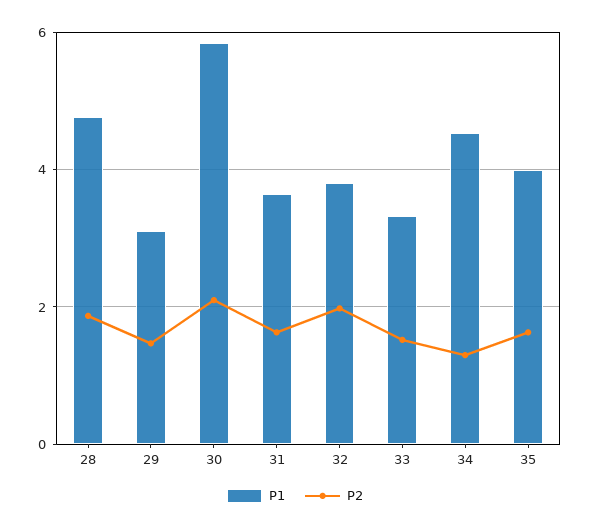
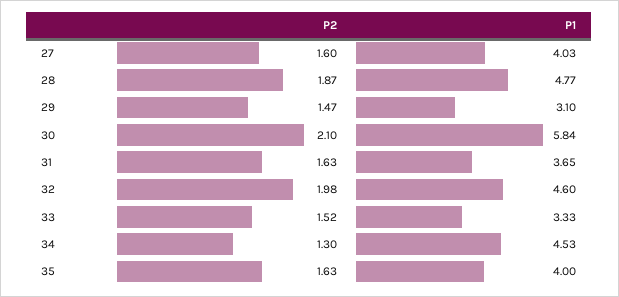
  {
    "P1": {
      "28": 4.77,
      "29": 3.1,
      "30": 5.84,
      "31": 3.65,
-     "32": 3.8,
+     "32": 4.6,
      "33": 3.33,
      "34": 4.53,
-     "35": 4
+     "35": 4,
+     "27": 4.03
    },
    "P2": {
      "28": 1.87,
      "29": 1.47,
      "30": 2.1,
      "31": 1.63,
      "32": 1.98,
      "33": 1.52,
      "34": 1.3,
-     "35": 1.63
+     "35": 1.63,
+     "27": 1.6
    }
  }

